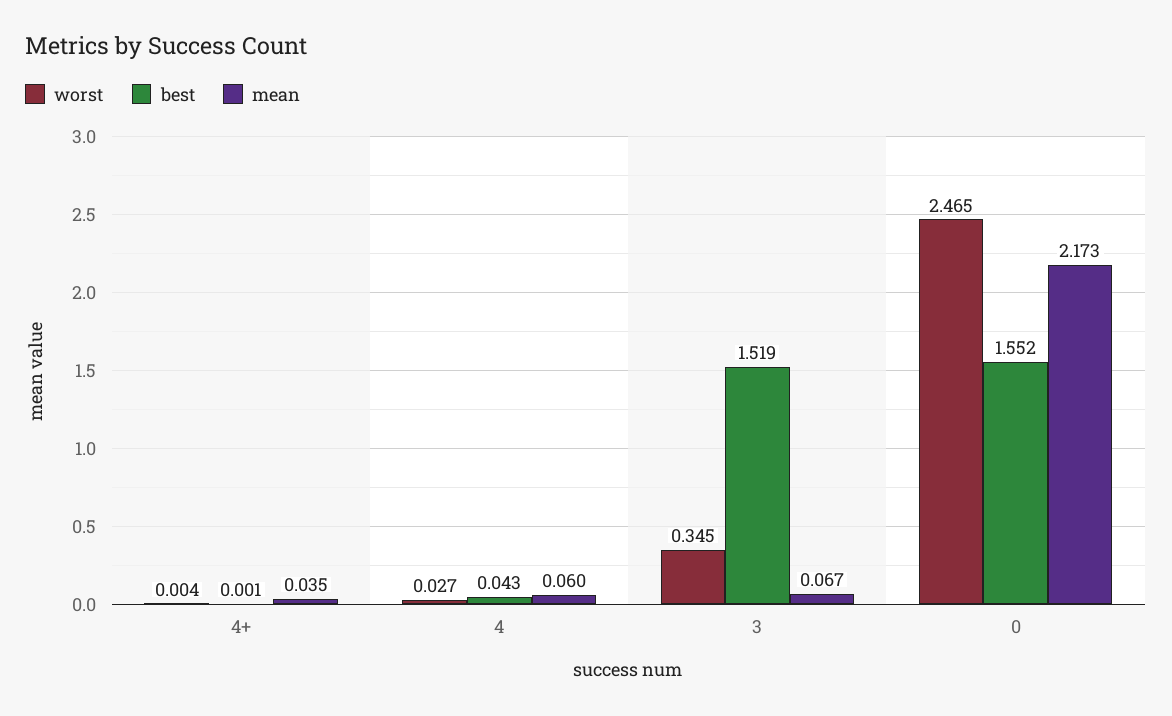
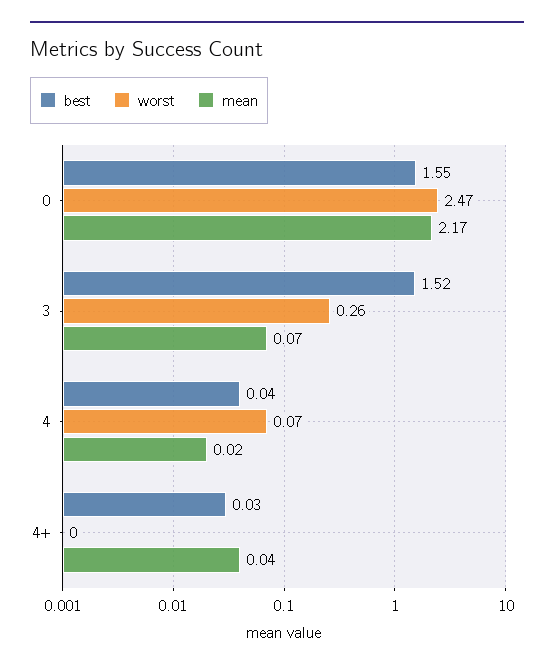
  {
    "worst": {
      "4+": 0.004,
-     "4": 0.027,
+     "4": 0.07,
-     "3": 0.345,
+     "3": 0.26,
      "0": 2.465
    },
    "best": {
-     "4+": 0.001,
+     "4+": 0.03,
      "4": 0.043,
      "3": 1.519,
      "0": 1.552
    },
    "mean": {
      "4+": 0.035,
-     "4": 0.06,
+     "4": 0.02,
      "3": 0.067,
      "0": 2.173
    }
  }

